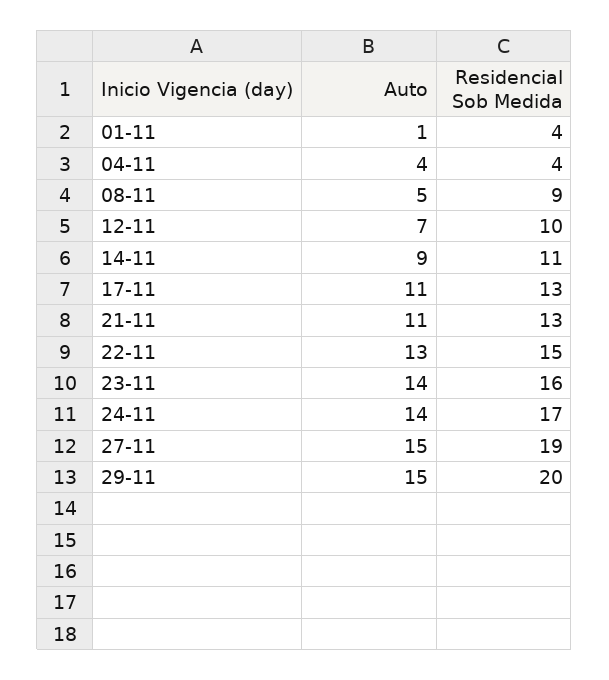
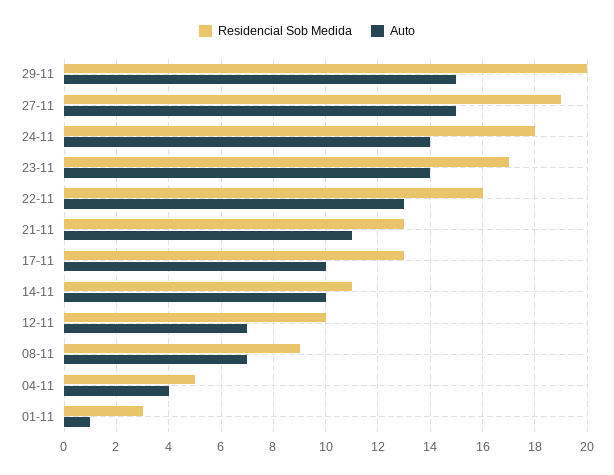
  {
    "Auto": {
      "01-11": 1,
      "04-11": 4,
-     "08-11": 5,
+     "08-11": 7,
      "12-11": 7,
-     "14-11": 9,
+     "14-11": 10,
-     "17-11": 11,
+     "17-11": 10,
      "21-11": 11,
      "22-11": 13,
      "23-11": 14,
      "24-11": 14,
      "27-11": 15,
      "29-11": 15
    },
    "Residencial Sob Medida": {
-     "01-11": 4,
+     "01-11": 3,
-     "04-11": 4,
+     "04-11": 5,
      "08-11": 9,
      "12-11": 10,
      "14-11": 11,
      "17-11": 13,
      "21-11": 13,
-     "22-11": 15,
+     "22-11": 16,
-     "23-11": 16,
+     "23-11": 17,
-     "24-11": 17,
+     "24-11": 18,
      "27-11": 19,
      "29-11": 20
    }
  }

